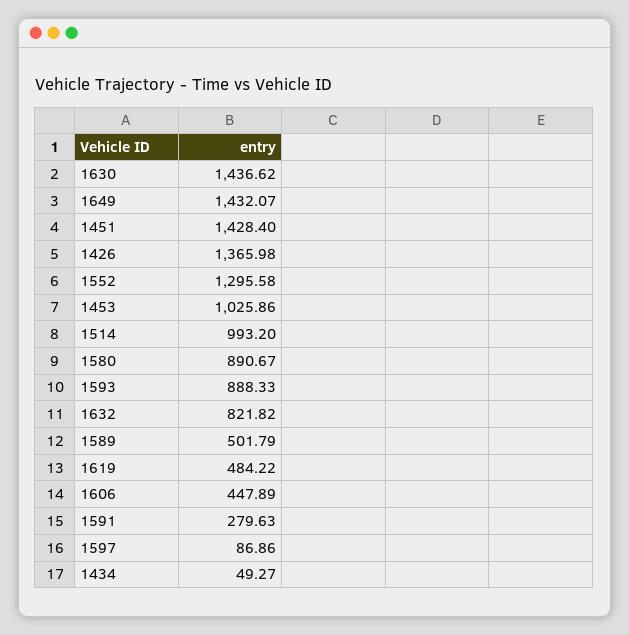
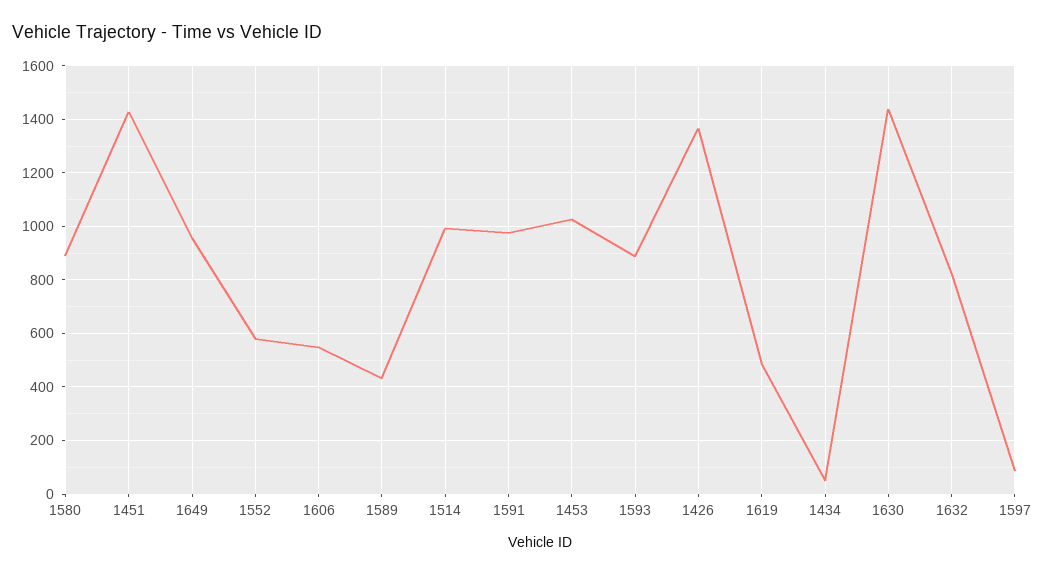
  {
    "1630": 1436.62,
-   "1649": 1432.07,
+   "1649": 950,
    "1451": 1428.4,
    "1426": 1365.98,
-   "1552": 1295.58,
+   "1552": 575,
    "1453": 1025.86,
    "1514": 993.2,
    "1580": 890.67,
    "1593": 888.33,
    "1632": 821.82,
-   "1589": 501.79,
+   "1589": 425,
    "1619": 484.22,
-   "1606": 447.89,
+   "1606": 550,
-   "1591": 279.63,
+   "1591": 975,
    "1597": 86.86,
    "1434": 49.27
  }

